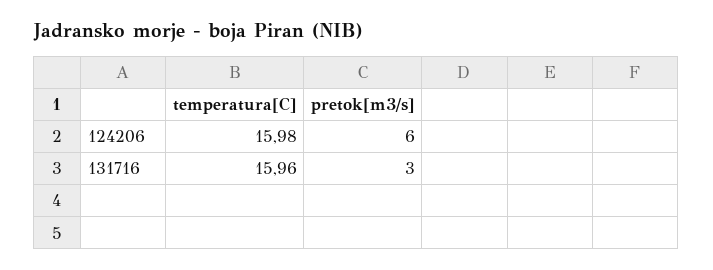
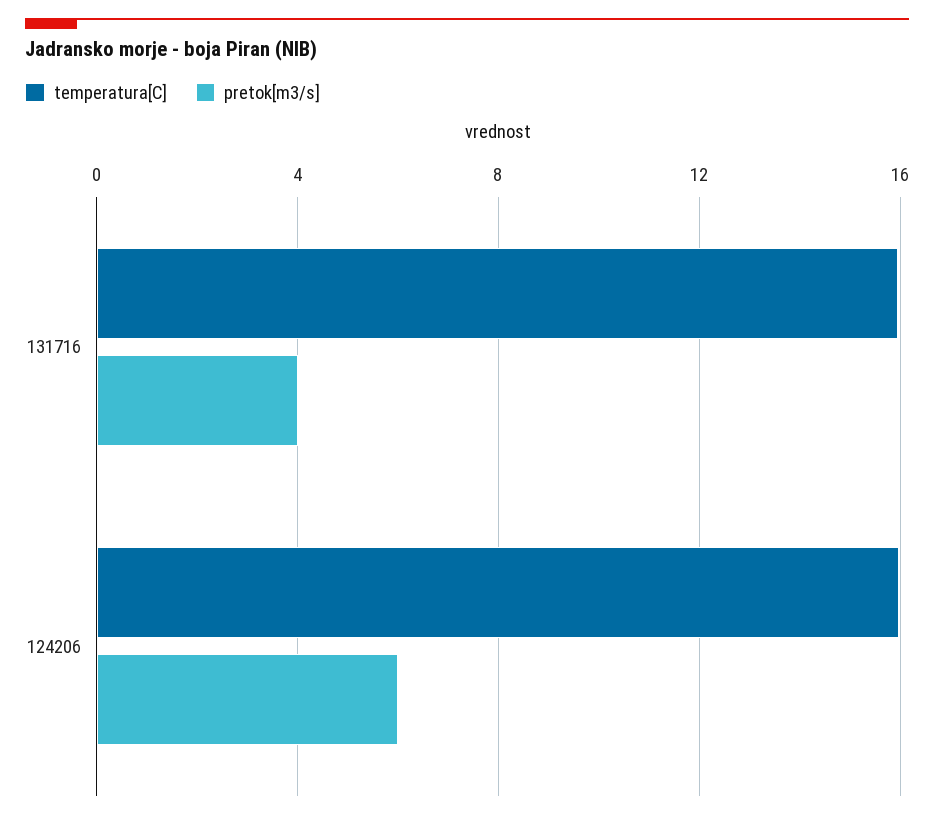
  {
    "temperatura[C]": {
      "124206": 15.98,
      "131716": 15.96
    },
    "pretok[m3/s]": {
      "124206": 6,
-     "131716": 3
+     "131716": 4
    }
  }

